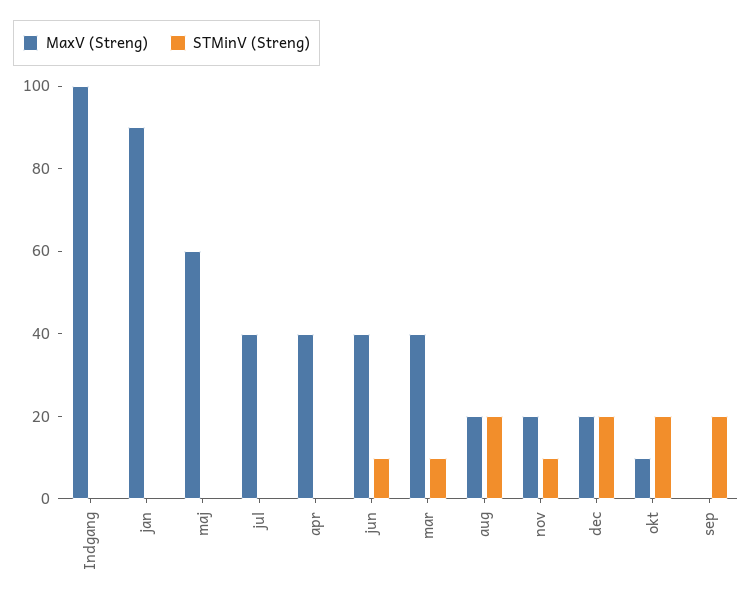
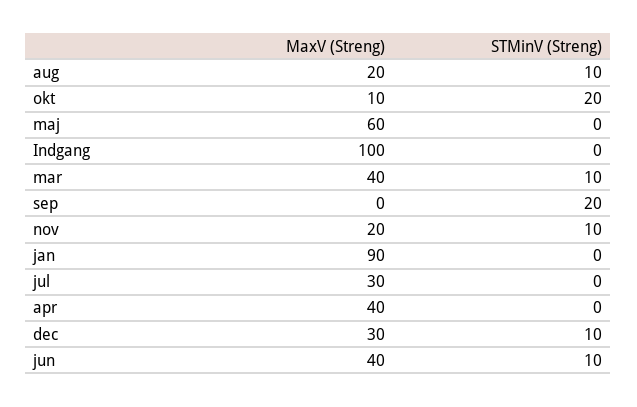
  {
    "MaxV (Streng)": {
      "Indgang": 100,
      "jan": 90,
      "maj": 60,
-     "jul": 40,
+     "jul": 30,
      "apr": 40,
      "jun": 40,
      "mar": 40,
      "aug": 20,
      "nov": 20,
-     "dec": 20,
+     "dec": 30,
      "okt": 10,
      "sep": 0
    },
    "STMinV (Streng)": {
      "Indgang": 0,
      "jan": 0,
      "maj": 0,
      "jul": 0,
      "apr": 0,
      "jun": 10,
      "mar": 10,
-     "aug": 20,
+     "aug": 10,
      "nov": 10,
-     "dec": 20,
+     "dec": 10,
      "okt": 20,
      "sep": 20
    }
  }

